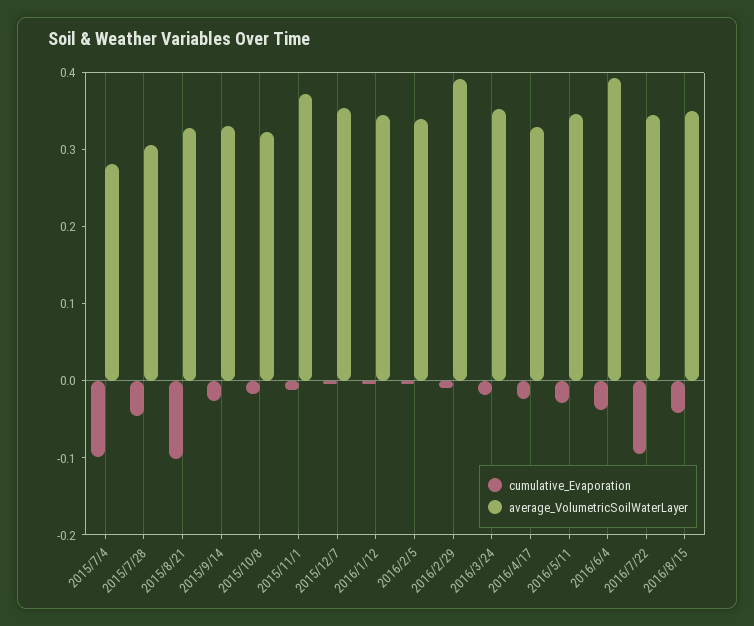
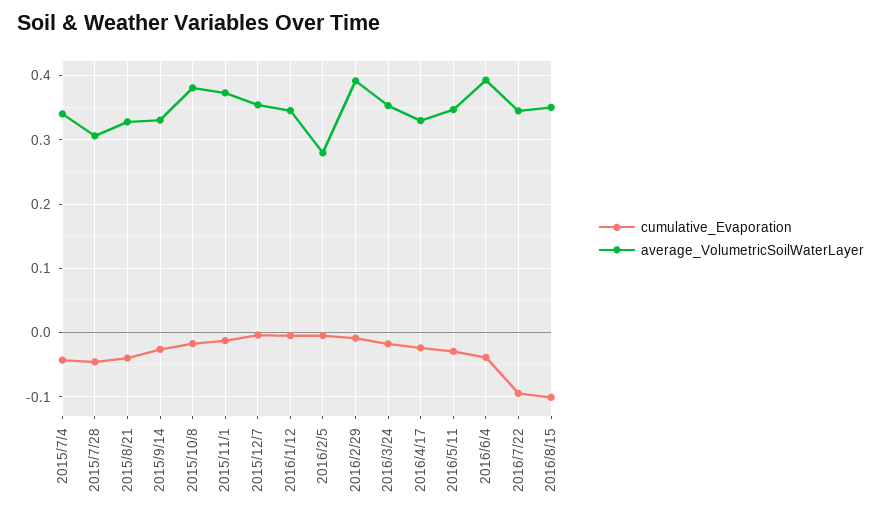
  {
    "cumulative_Evaporation": {
-     "2015/7/4": -0.1,
+     "2015/7/4": -0.04,
      "2015/7/28": -0.05,
-     "2015/8/21": -0.1,
+     "2015/8/21": -0.04,
      "2015/9/14": -0.03,
      "2015/10/8": -0.02,
      "2015/11/1": -0.01,
      "2015/12/7": 0,
      "2016/1/12": 0,
      "2016/2/5": 0,
      "2016/2/29": -0.01,
      "2016/3/24": -0.02,
      "2016/4/17": -0.02,
      "2016/5/11": -0.03,
      "2016/6/4": -0.04,
      "2016/7/22": -0.09,
-     "2016/8/15": -0.04
+     "2016/8/15": -0.1
    },
    "average_VolumetricSoilWaterLayer": {
-     "2015/7/4": 0.28,
+     "2015/7/4": 0.34,
      "2015/7/28": 0.31,
      "2015/8/21": 0.33,
      "2015/9/14": 0.33,
-     "2015/10/8": 0.32,
+     "2015/10/8": 0.38,
      "2015/11/1": 0.37,
      "2015/12/7": 0.35,
      "2016/1/12": 0.35,
-     "2016/2/5": 0.34,
+     "2016/2/5": 0.28,
      "2016/2/29": 0.39,
      "2016/3/24": 0.35,
      "2016/4/17": 0.33,
      "2016/5/11": 0.35,
      "2016/6/4": 0.39,
      "2016/7/22": 0.35,
      "2016/8/15": 0.35
    }
  }

